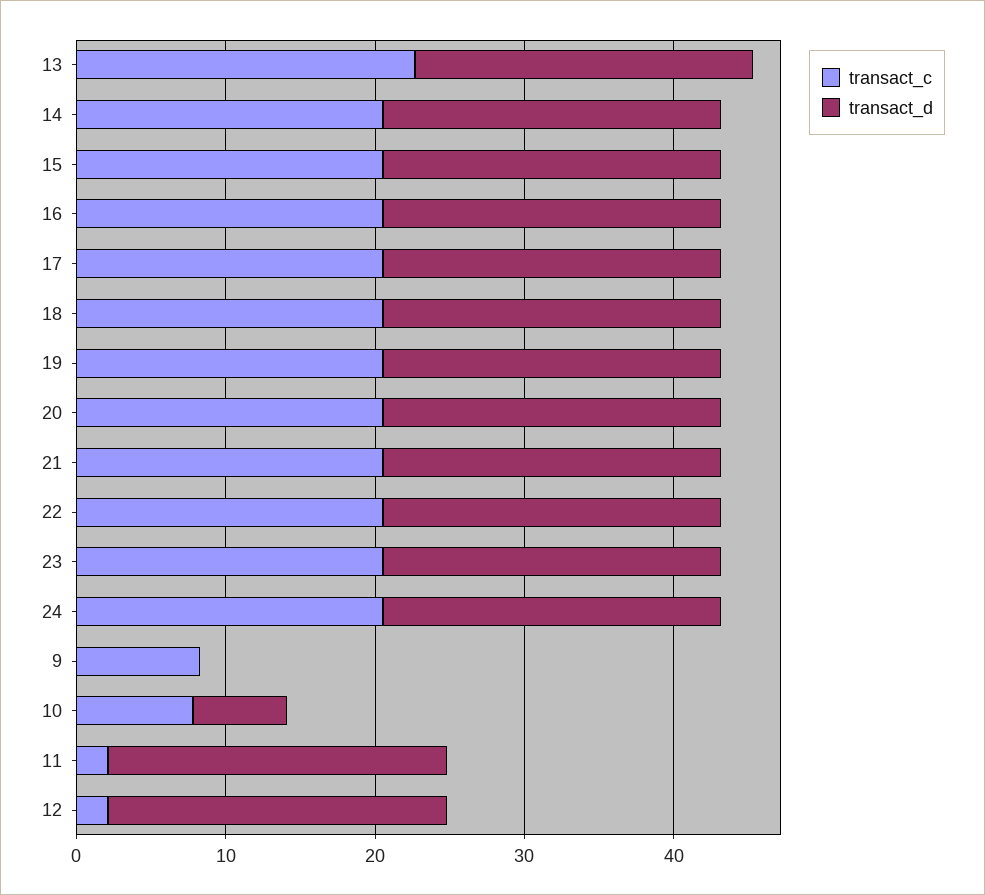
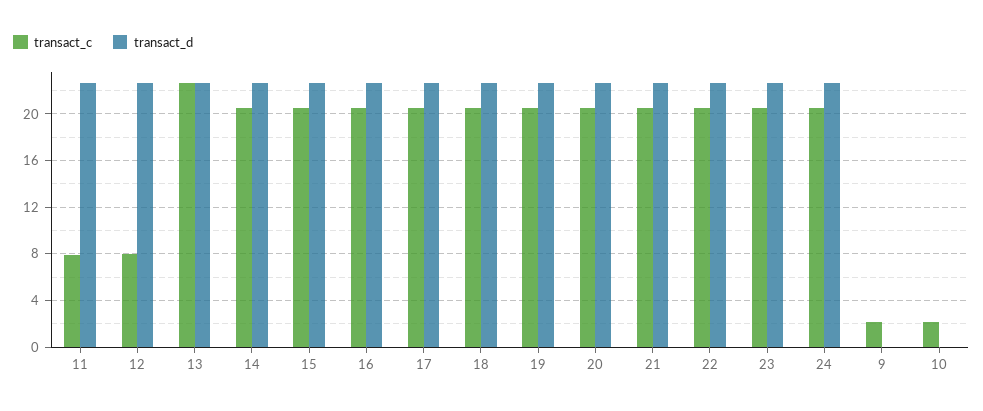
  {
    "transact_c": {
      "13": 23,
      "14": 21,
      "15": 21,
      "16": 21,
      "17": 21,
      "18": 21,
      "19": 21,
      "20": 21,
      "21": 21,
      "22": 21,
      "23": 21,
      "24": 21,
-     "9": 8,
+     "9": 2,
-     "10": 8,
+     "10": 2,
-     "11": 2,
+     "11": 8,
-     "12": 2
+     "12": 8
    },
    "transact_d": {
      "13": 23,
      "14": 23,
      "15": 23,
      "16": 23,
      "17": 23,
      "18": 23,
      "19": 23,
      "20": 23,
      "21": 23,
      "22": 23,
      "23": 23,
      "24": 23,
      "9": 0,
-     "10": 6,
+     "10": 0,
      "11": 23,
      "12": 23
    }
  }

